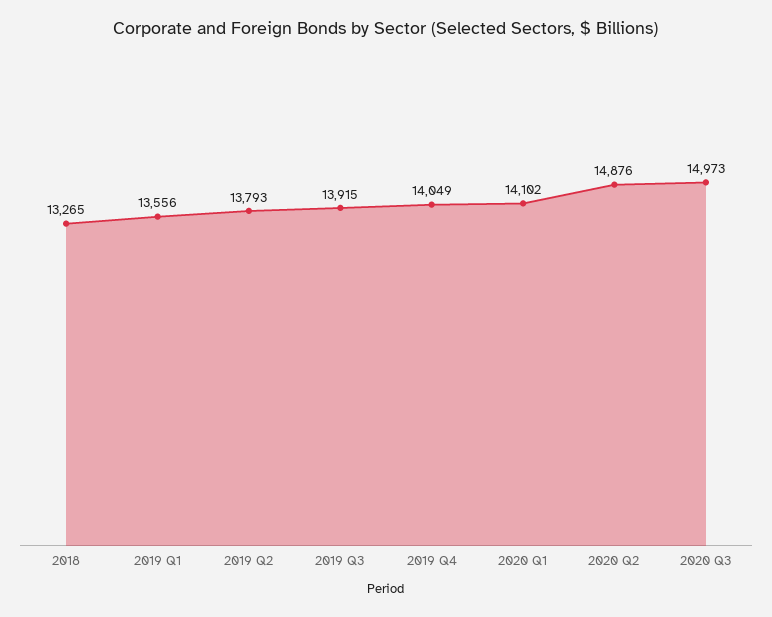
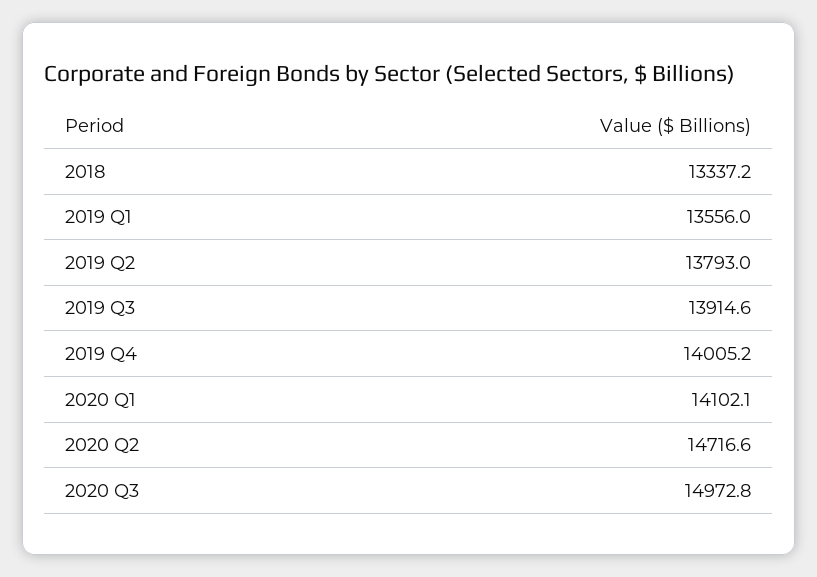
  {
-   "2018": 13265,
+   "2018": 13337.2,
    "2019 Q1": 13556,
    "2019 Q2": 13793,
    "2019 Q3": 13914.6,
-   "2019 Q4": 14049,
+   "2019 Q4": 14005.2,
    "2020 Q1": 14102.1,
-   "2020 Q2": 14876,
+   "2020 Q2": 14716.6,
    "2020 Q3": 14972.8
  }

